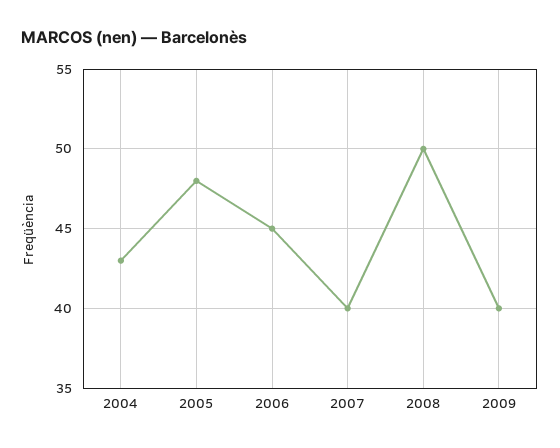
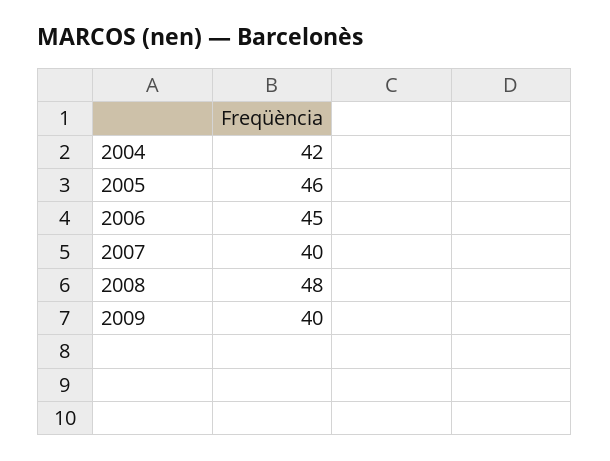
  {
-   "2004": 43,
+   "2004": 42,
-   "2005": 48,
+   "2005": 46,
    "2006": 45,
    "2007": 40,
-   "2008": 50,
+   "2008": 48,
    "2009": 40
  }

